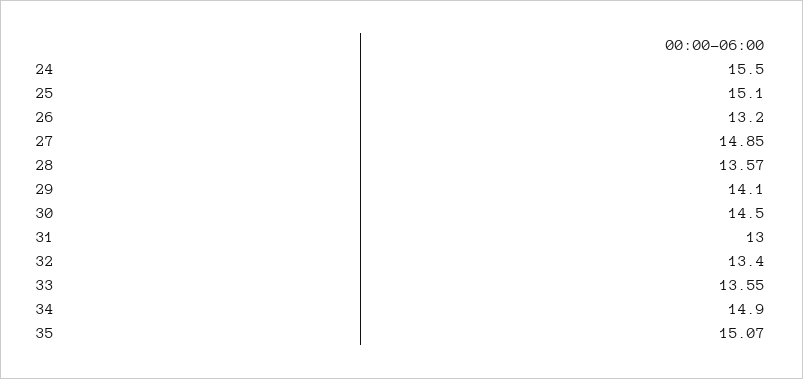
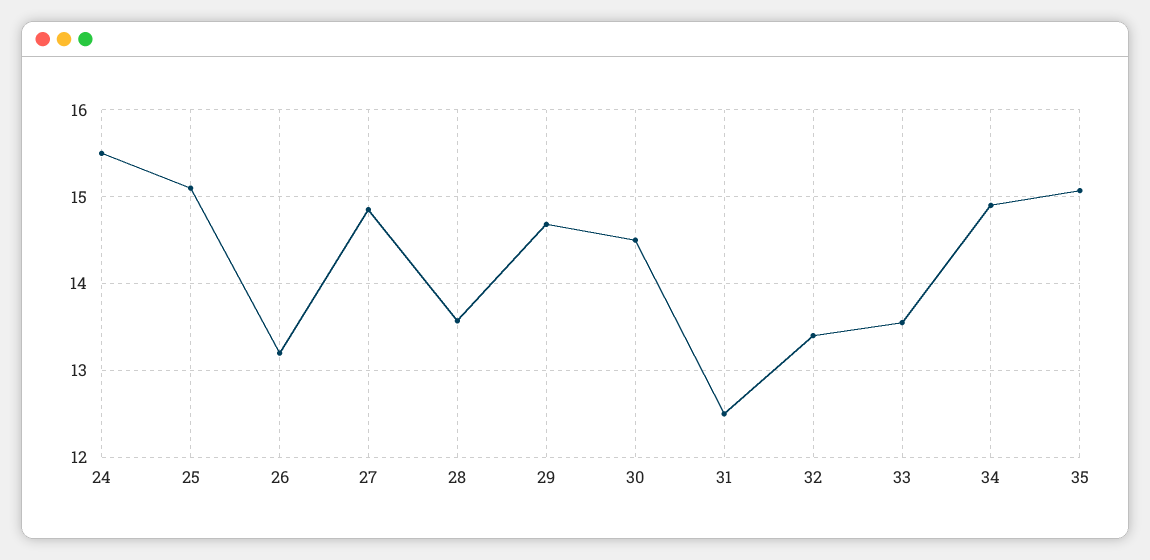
  {
    "24": 15.5,
    "25": 15.1,
    "26": 13.2,
    "27": 14.85,
    "28": 13.57,
-   "29": 14.1,
+   "29": 14.7,
    "30": 14.5,
-   "31": 13,
+   "31": 12.5,
    "32": 13.4,
    "33": 13.55,
    "34": 14.9,
    "35": 15.07
  }

